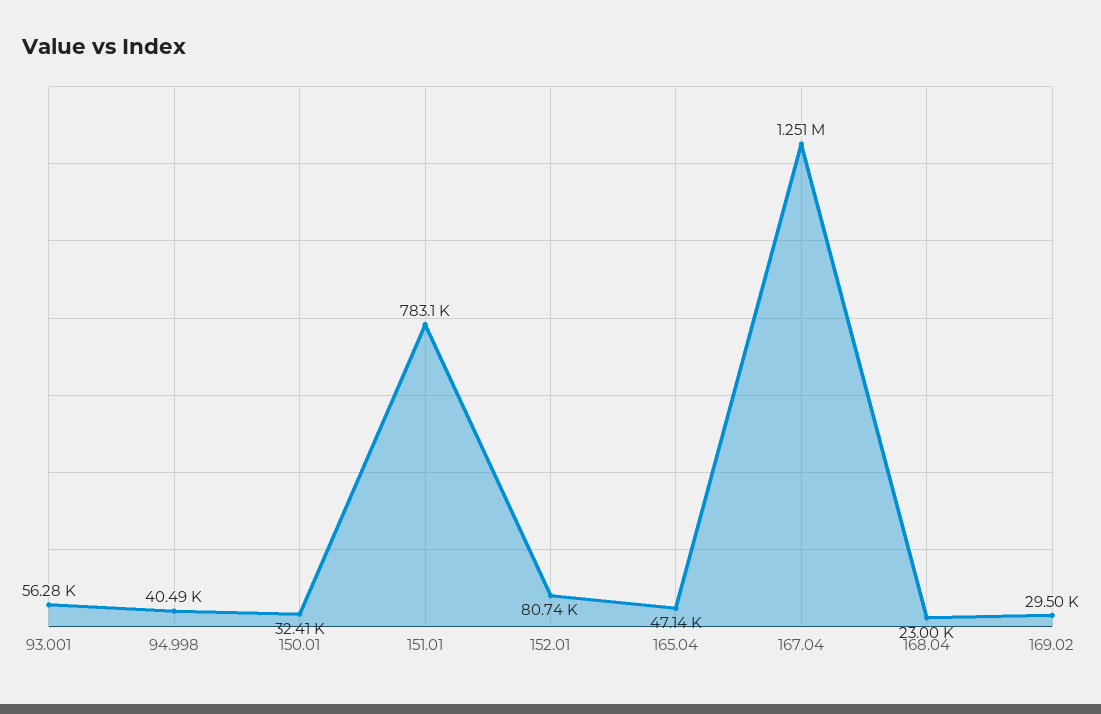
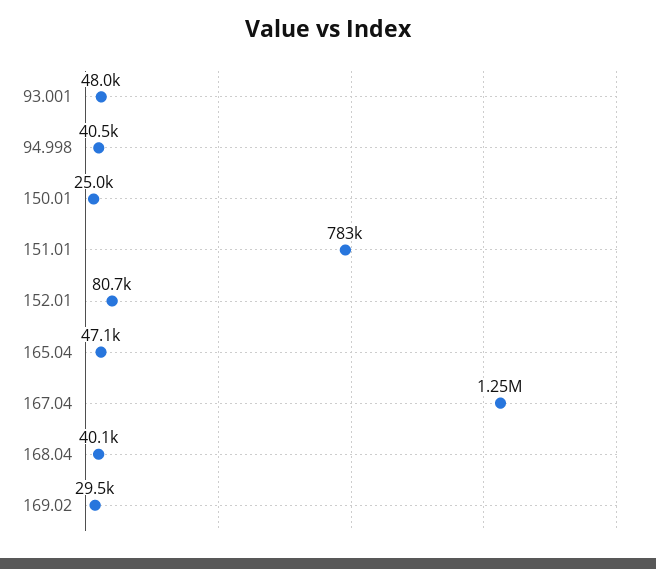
  {
-   "93.001": 56280,
+   "93.001": 48000,
    "94.998": 40490,
-   "150.01": 32410,
+   "150.01": 25000,
    "151.01": 783100,
    "152.01": 80740,
    "165.04": 47140,
    "167.04": 1251000,
-   "168.04": 23000,
+   "168.04": 40100,
    "169.02": 29500
  }

